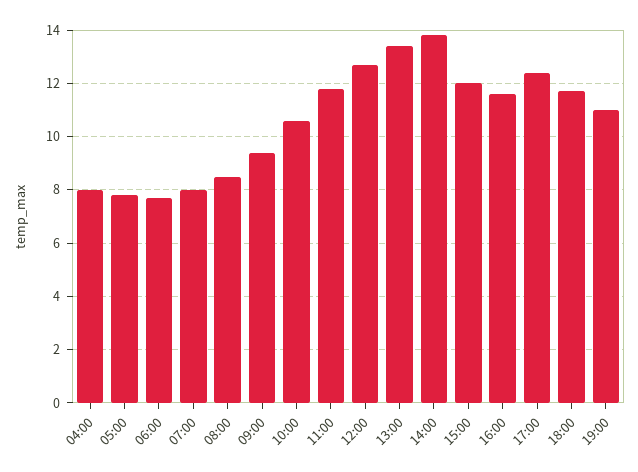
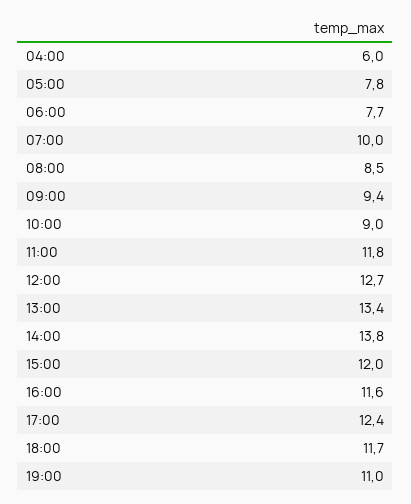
  {
-   "04:00": 8,
+   "04:00": 6,
    "05:00": 7.8,
    "06:00": 7.7,
-   "07:00": 8,
+   "07:00": 10,
    "08:00": 8.5,
    "09:00": 9.4,
-   "10:00": 10.5,
+   "10:00": 9,
    "11:00": 11.8,
    "12:00": 12.7,
    "13:00": 13.4,
    "14:00": 13.8,
    "15:00": 12,
    "16:00": 11.6,
    "17:00": 12.4,
    "18:00": 11.7,
    "19:00": 11
  }

